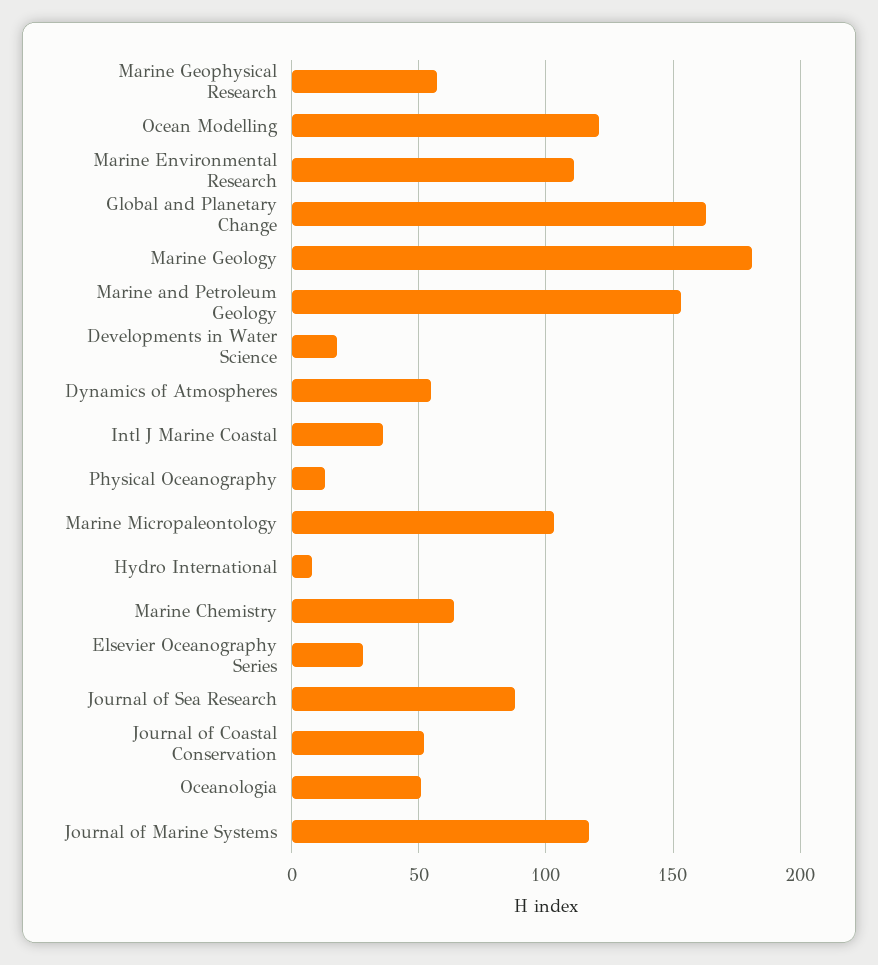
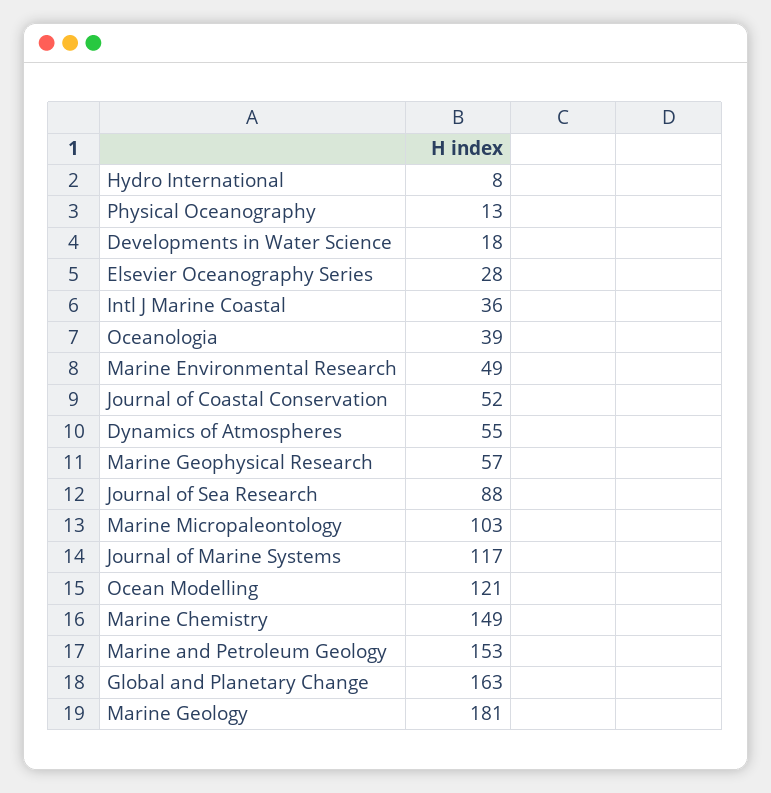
  {
    "Marine Geophysical Research": 57,
    "Ocean Modelling": 121,
-   "Marine Environmental Research": 110,
+   "Marine Environmental Research": 49,
    "Global and Planetary Change": 163,
    "Marine Geology": 181,
    "Marine and Petroleum Geology": 153,
    "Developments in Water Science": 18,
    "Dynamics of Atmospheres": 55,
    "Intl J Marine Coastal": 36,
    "Physical Oceanography": 13,
    "Marine Micropaleontology": 103,
    "Hydro International": 8,
-   "Marine Chemistry": 65,
+   "Marine Chemistry": 149,
    "Elsevier Oceanography Series": 28,
    "Journal of Sea Research": 88,
    "Journal of Coastal Conservation": 52,
-   "Oceanologia": 50,
+   "Oceanologia": 39,
    "Journal of Marine Systems": 117
  }

